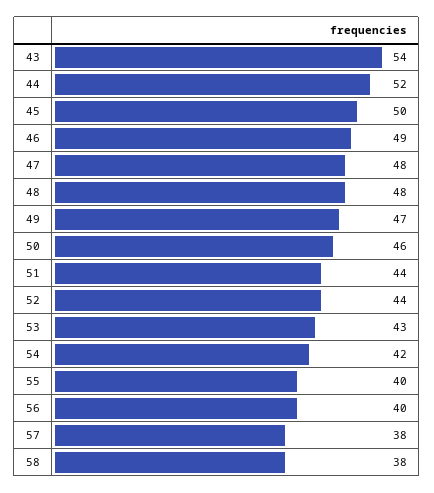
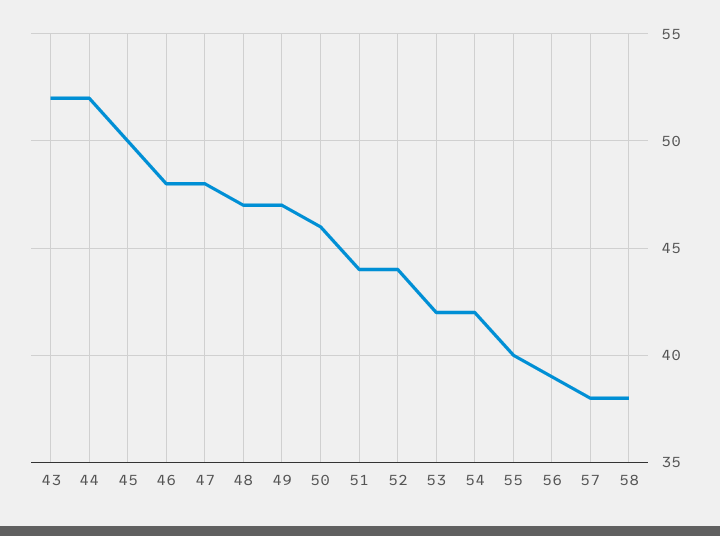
  {
-   "43": 54,
+   "43": 52,
    "44": 52,
    "45": 50,
-   "46": 49,
+   "46": 48,
    "47": 48,
-   "48": 48,
+   "48": 47,
    "49": 47,
    "50": 46,
    "51": 44,
    "52": 44,
-   "53": 43,
+   "53": 42,
    "54": 42,
    "55": 40,
-   "56": 40,
+   "56": 39,
    "57": 38,
    "58": 38
  }

